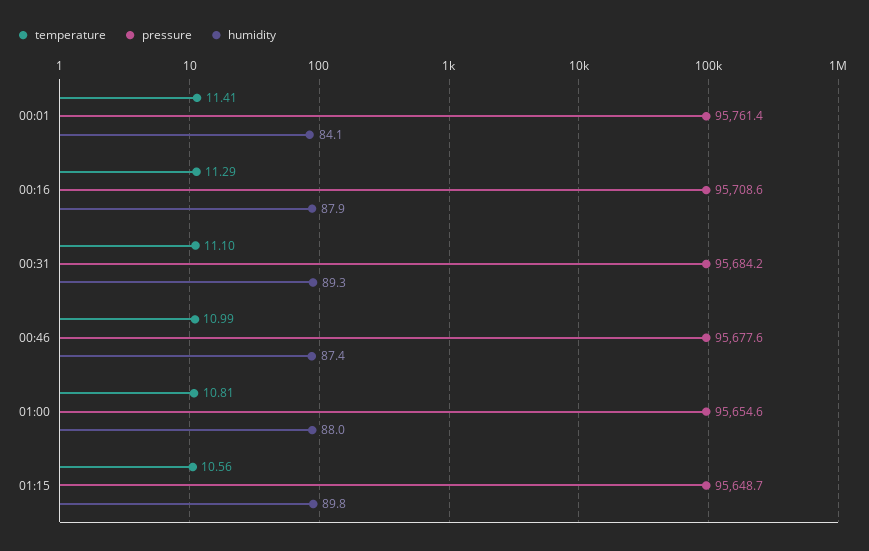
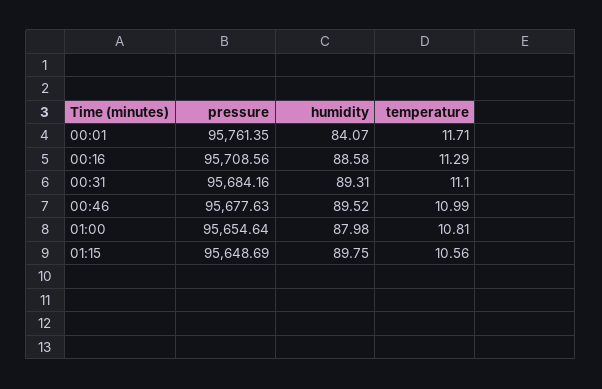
  {
    "temperature": {
-     "00:01": 11.41,
+     "00:01": 11.71,
      "00:16": 11.29,
      "00:31": 11.1,
      "00:46": 10.99,
      "01:00": 10.81,
      "01:15": 10.56
    },
    "pressure": {
      "00:01": 95761.35,
      "00:16": 95708.56,
      "00:31": 95684.16,
      "00:46": 95677.63,
      "01:00": 95654.64,
      "01:15": 95648.69
    },
    "humidity": {
      "00:01": 84.07,
-     "00:16": 87.9,
+     "00:16": 88.58,
      "00:31": 89.31,
-     "00:46": 87.4,
+     "00:46": 89.52,
      "01:00": 87.98,
      "01:15": 89.75
    }
  }

